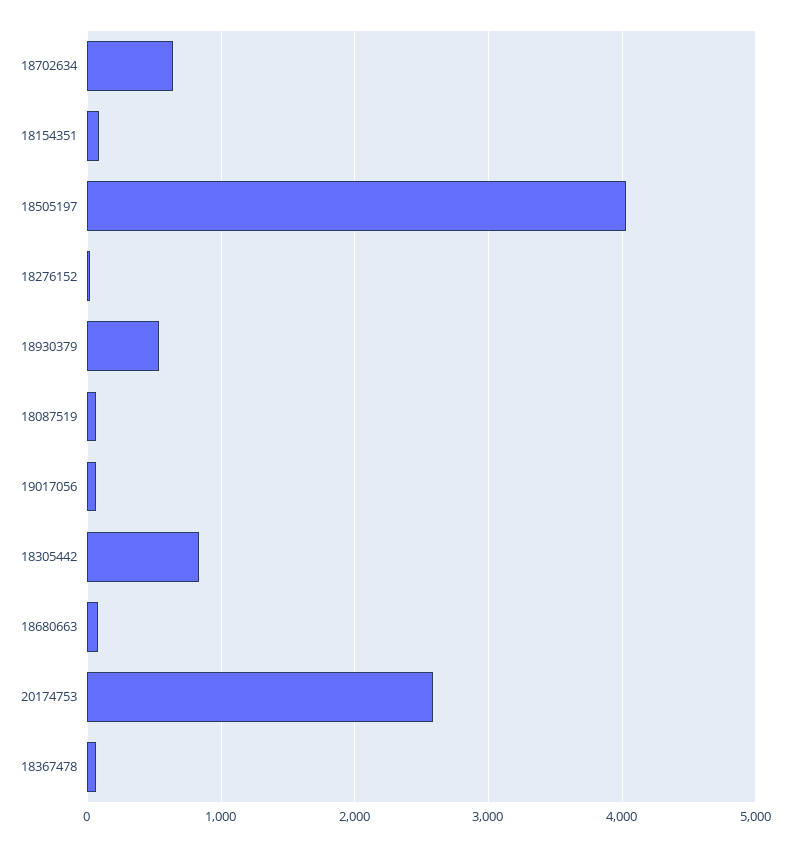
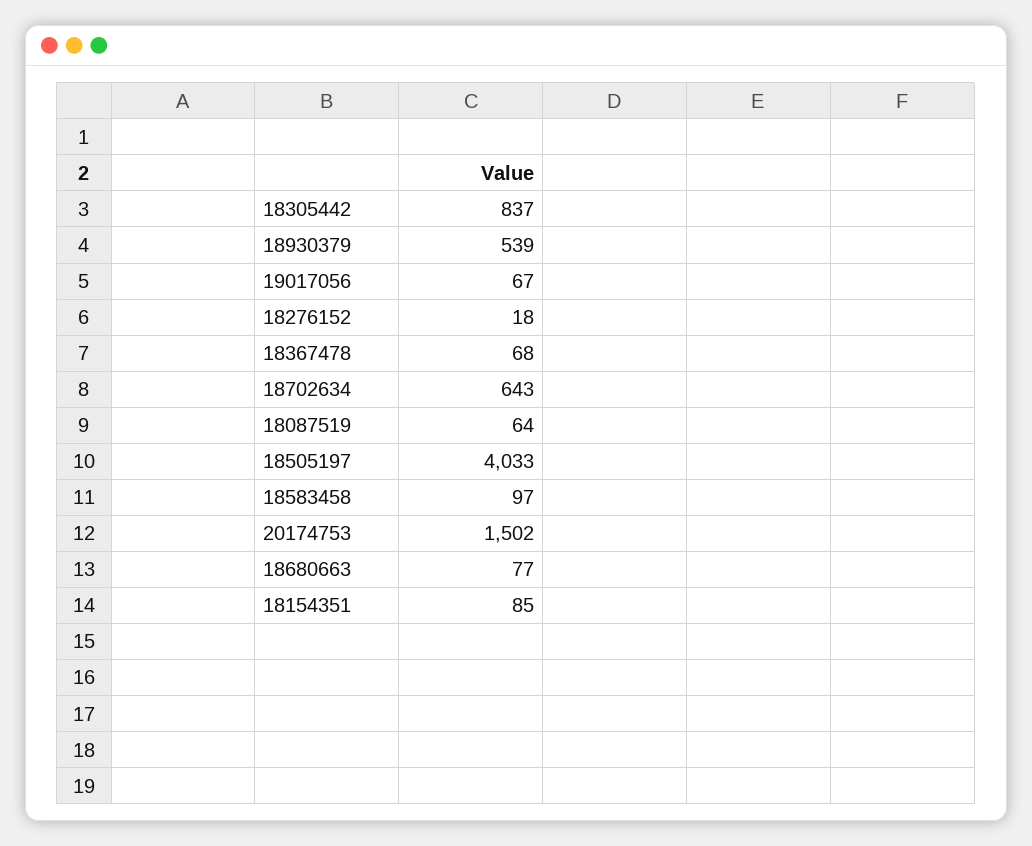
  {
    "18702634": 643,
    "18154351": 85,
    "18505197": 4033,
    "18276152": 18,
    "18930379": 539,
    "18087519": 64,
    "19017056": 67,
    "18305442": 837,
    "18680663": 77,
-   "20174753": 2600,
+   "20174753": 1502,
-   "18367478": 68
+   "18367478": 68,
+   "18583458": 97
  }

